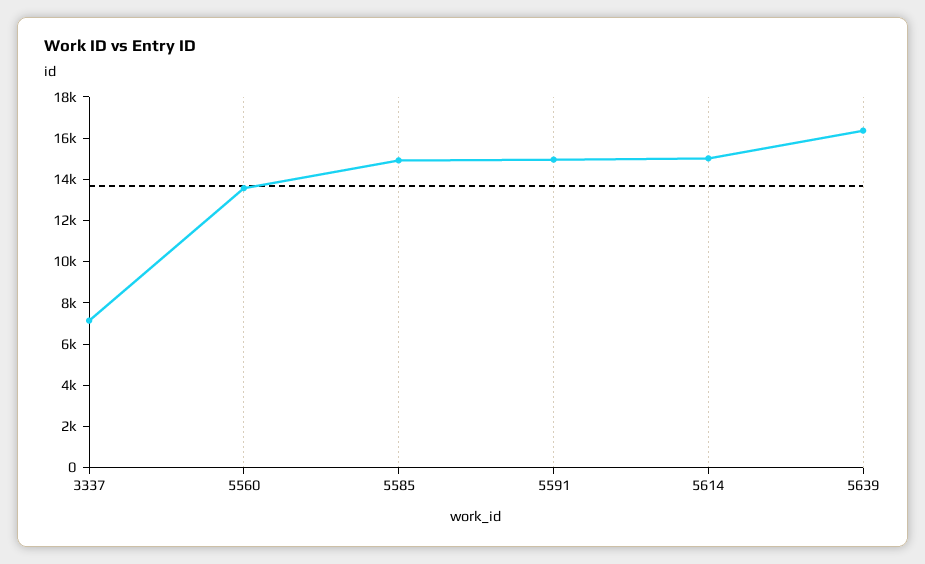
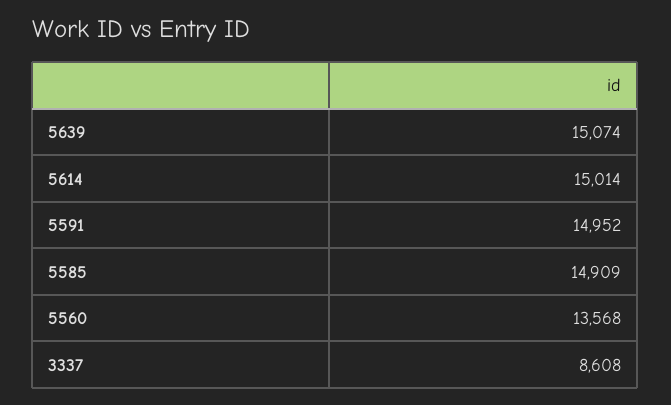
  {
-   "3337": 7000,
+   "3337": 8608,
    "5560": 13568,
    "5585": 14909,
    "5591": 14952,
    "5614": 15014,
-   "5639": 16500
+   "5639": 15074
  }

